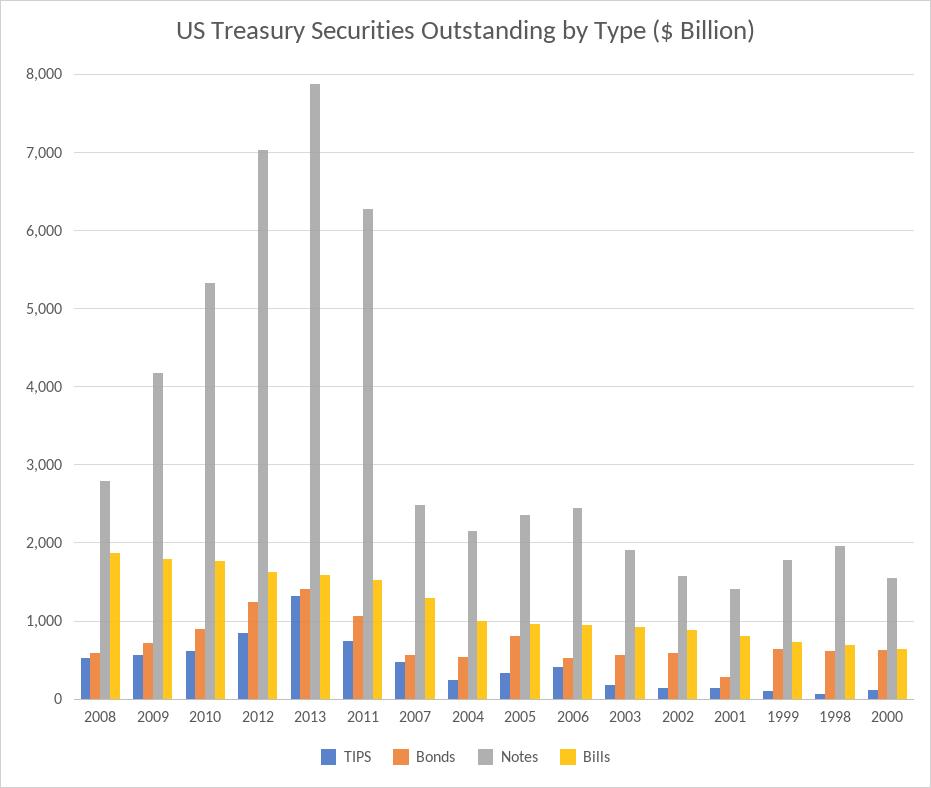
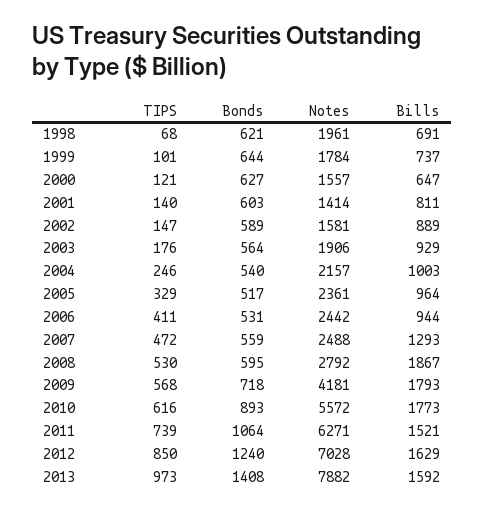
  {
    "TIPS": {
      "2008": 530,
      "2009": 568,
      "2010": 616,
      "2012": 850,
-     "2013": 1300,
+     "2013": 973,
      "2011": 739,
      "2007": 472,
      "2004": 246,
      "2005": 329,
      "2006": 411,
      "2003": 176,
      "2002": 147,
      "2001": 140,
      "1999": 101,
      "1998": 68,
      "2000": 121
    },
    "Bonds": {
      "2008": 595,
      "2009": 718,
      "2010": 893,
      "2012": 1240,
      "2013": 1408,
      "2011": 1064,
      "2007": 559,
      "2004": 540,
-     "2005": 800,
+     "2005": 517,
      "2006": 531,
      "2003": 564,
      "2002": 589,
-     "2001": 300,
+     "2001": 603,
      "1999": 644,
      "1998": 621,
      "2000": 627
    },
    "Notes": {
      "2008": 2792,
      "2009": 4181,
-     "2010": 5300,
+     "2010": 5572,
      "2012": 7028,
      "2013": 7882,
      "2011": 6271,
      "2007": 2488,
      "2004": 2157,
      "2005": 2361,
      "2006": 2442,
      "2003": 1906,
      "2002": 1581,
      "2001": 1414,
      "1999": 1784,
      "1998": 1961,
      "2000": 1557
    },
    "Bills": {
      "2008": 1867,
      "2009": 1793,
      "2010": 1773,
      "2012": 1629,
      "2013": 1592,
      "2011": 1521,
      "2007": 1293,
      "2004": 1003,
      "2005": 964,
      "2006": 944,
      "2003": 929,
      "2002": 889,
      "2001": 811,
      "1999": 737,
      "1998": 691,
      "2000": 647
    }
  }

